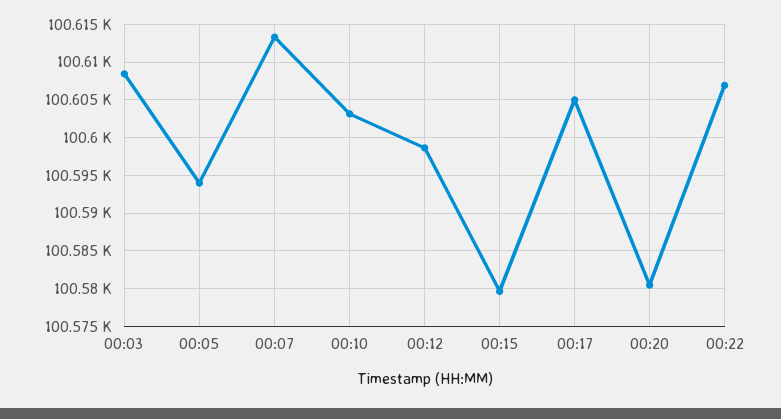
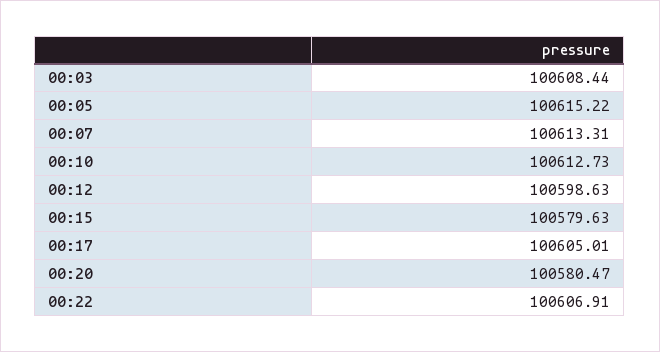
  {
    "00:03": 100608.44,
-   "00:05": 100594,
+   "00:05": 100615.22,
    "00:07": 100613.31,
-   "00:10": 100603,
+   "00:10": 100612.73,
    "00:12": 100598.63,
    "00:15": 100579.63,
    "00:17": 100605.01,
    "00:20": 100580.47,
    "00:22": 100606.91
  }

